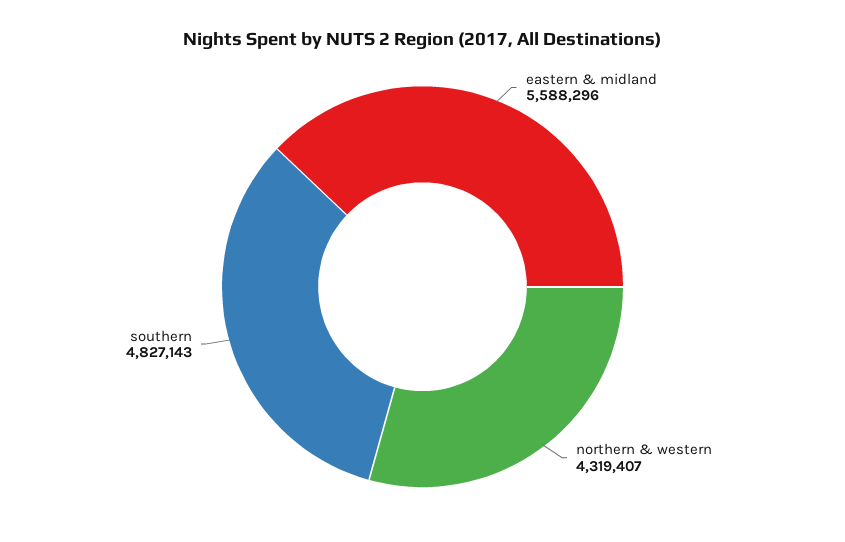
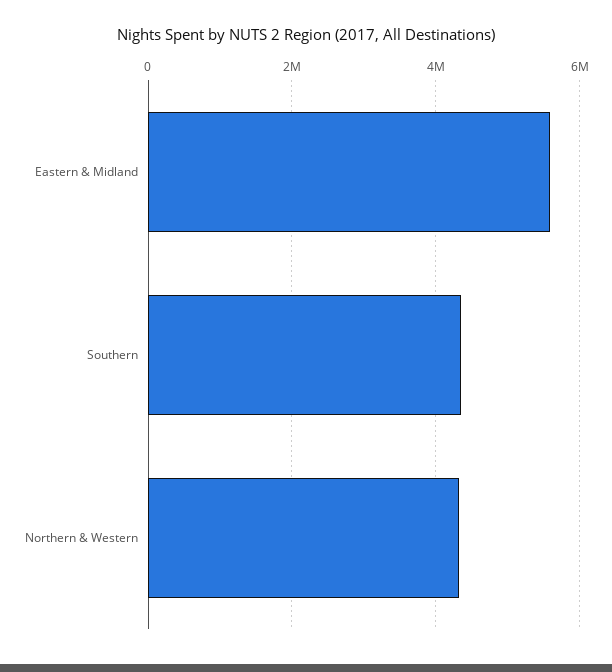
  {
    "eastern & midland": 5588296,
    "northern & western": 4319407,
-   "southern": 4827143
+   "southern": 4400000
  }

